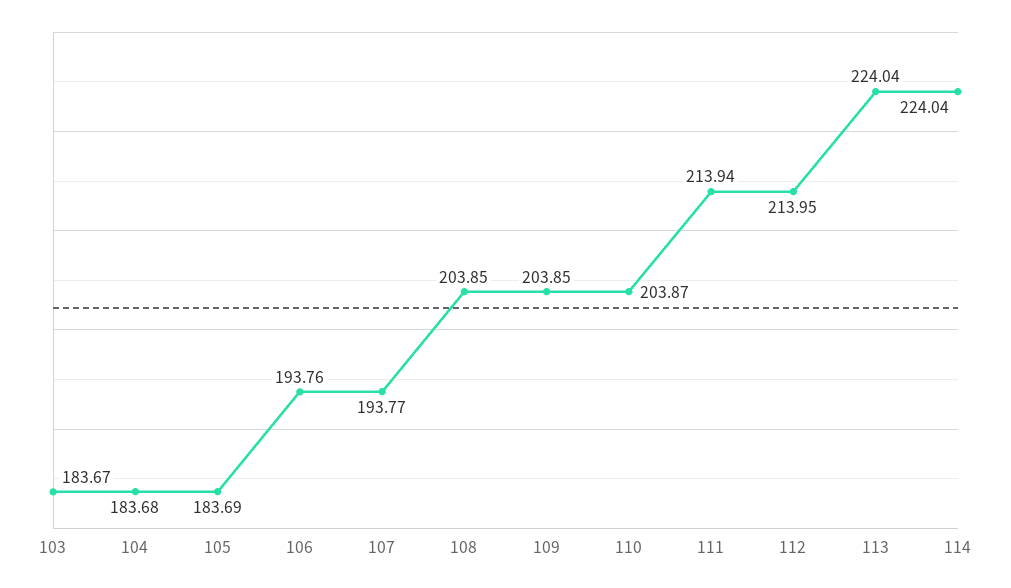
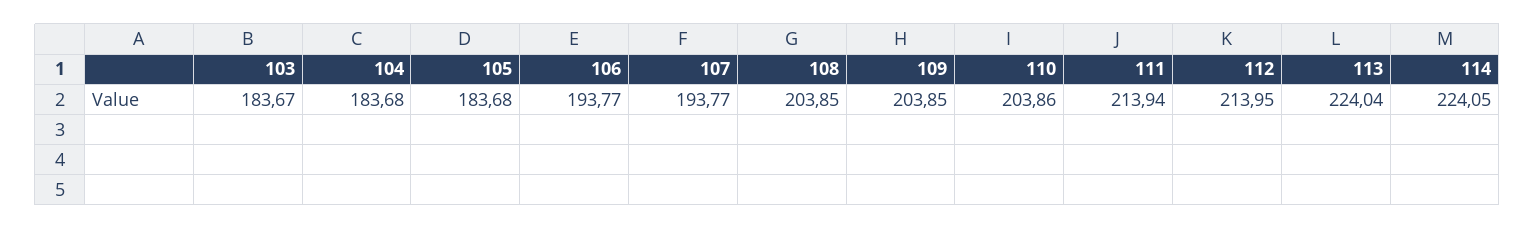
  {
    "103": 183.67,
    "104": 183.68,
-   "105": 183.69,
+   "105": 183.68,
-   "106": 193.76,
+   "106": 193.77,
    "107": 193.77,
    "108": 203.85,
    "109": 203.85,
-   "110": 203.87,
+   "110": 203.86,
    "111": 213.94,
    "112": 213.95,
    "113": 224.04,
-   "114": 224.04
+   "114": 224.05
  }

